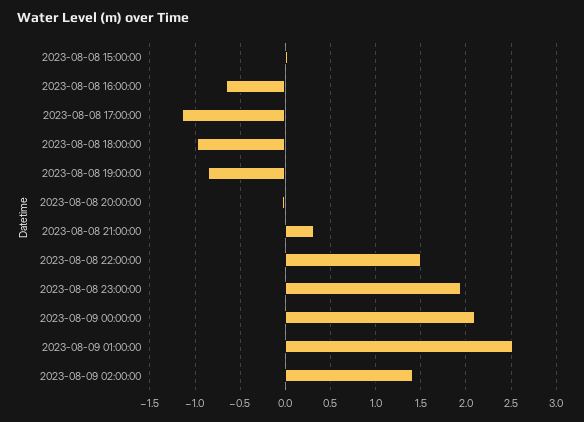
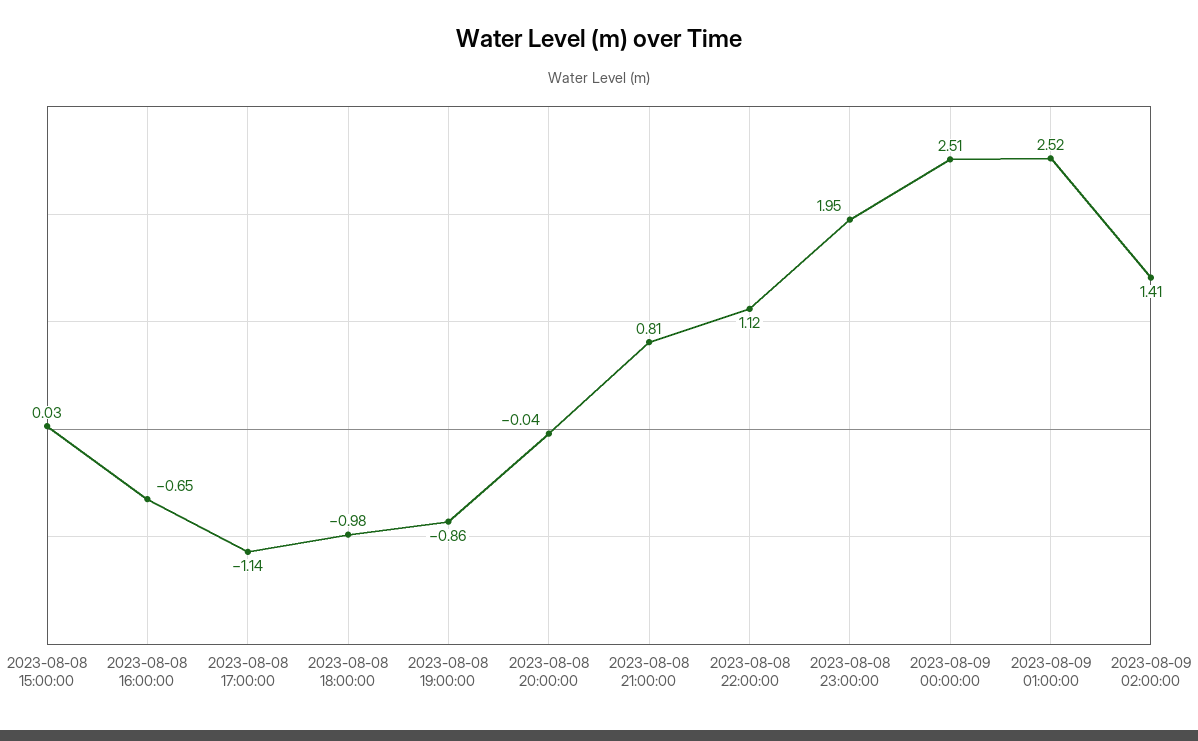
  {
    "2023-08-08 15:00:00": 0.03,
    "2023-08-08 16:00:00": -0.65,
    "2023-08-08 17:00:00": -1.14,
    "2023-08-08 18:00:00": -0.98,
    "2023-08-08 19:00:00": -0.86,
    "2023-08-08 20:00:00": -0.04,
-   "2023-08-08 21:00:00": 0.3,
+   "2023-08-08 21:00:00": 0.81,
-   "2023-08-08 22:00:00": 1.5,
+   "2023-08-08 22:00:00": 1.12,
    "2023-08-08 23:00:00": 1.95,
-   "2023-08-09 00:00:00": 2.1,
+   "2023-08-09 00:00:00": 2.51,
    "2023-08-09 01:00:00": 2.52,
    "2023-08-09 02:00:00": 1.41
  }

